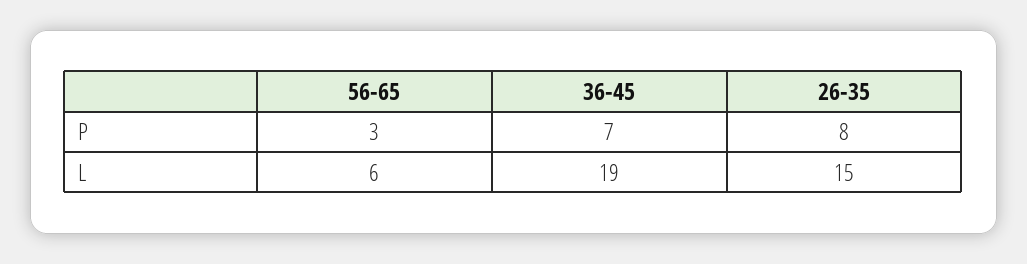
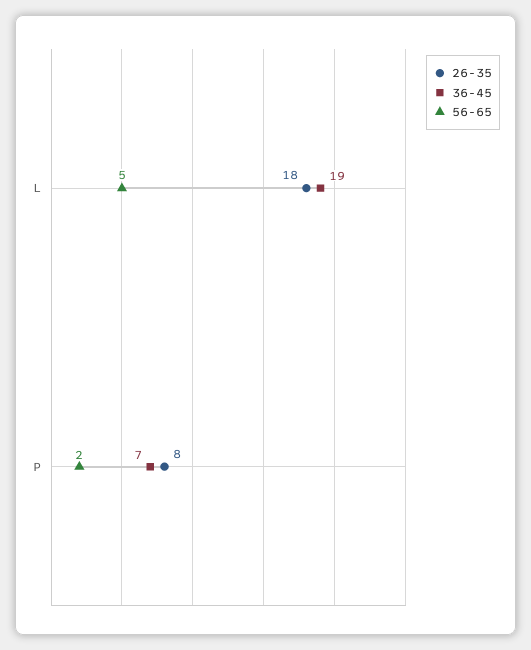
  {
    "56-65": {
-     "P": 3,
+     "P": 2,
-     "L": 6
+     "L": 5
    },
    "36-45": {
      "P": 7,
      "L": 19
    },
    "26-35": {
      "P": 8,
-     "L": 15
+     "L": 18
    }
  }

